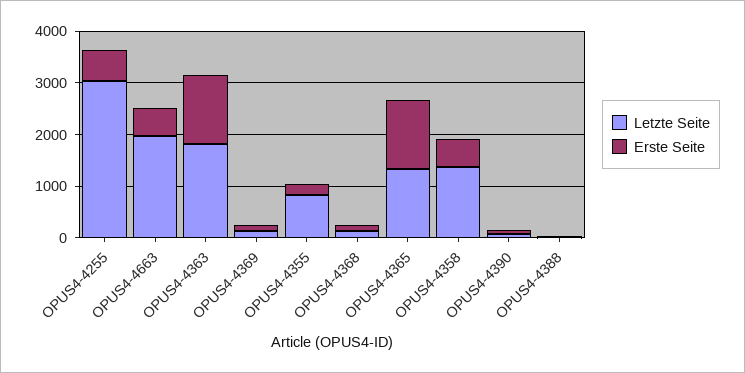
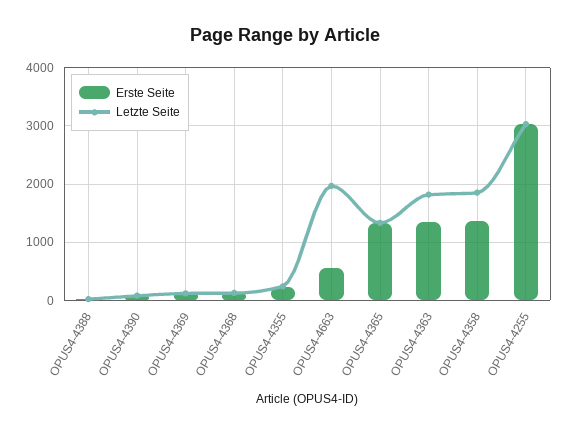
  {
    "Letzte Seite": {
      "OPUS4-4255": 3000,
      "OPUS4-4663": 2000,
      "OPUS4-4363": 1800,
      "OPUS4-4369": 200,
-     "OPUS4-4355": 800,
+     "OPUS4-4355": 200,
      "OPUS4-4368": 200,
      "OPUS4-4365": 1400,
-     "OPUS4-4358": 1400,
+     "OPUS4-4358": 1800,
      "OPUS4-4390": 0,
      "OPUS4-4388": 0
    },
    "Erste Seite": {
-     "OPUS4-4255": 600,
+     "OPUS4-4255": 3000,
      "OPUS4-4663": 600,
      "OPUS4-4363": 1400,
      "OPUS4-4369": 200,
      "OPUS4-4355": 200,
      "OPUS4-4368": 200,
      "OPUS4-4365": 1400,
-     "OPUS4-4358": 600,
+     "OPUS4-4358": 1400,
      "OPUS4-4390": 0,
      "OPUS4-4388": 0
    }
  }

